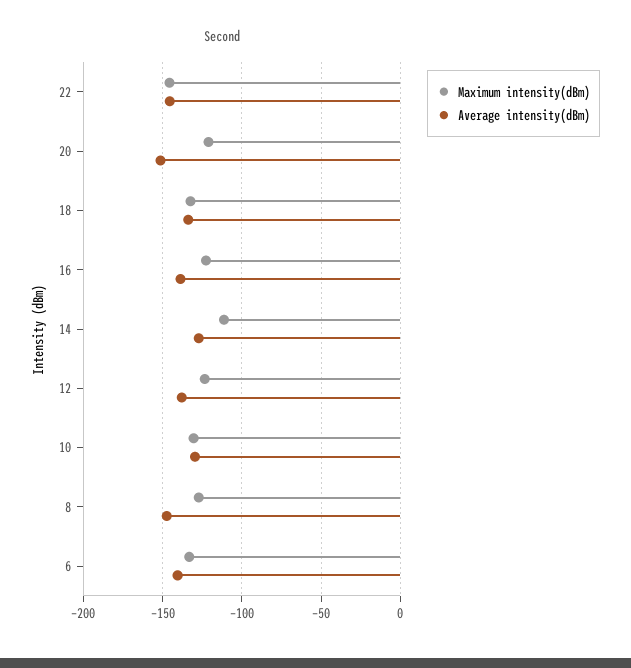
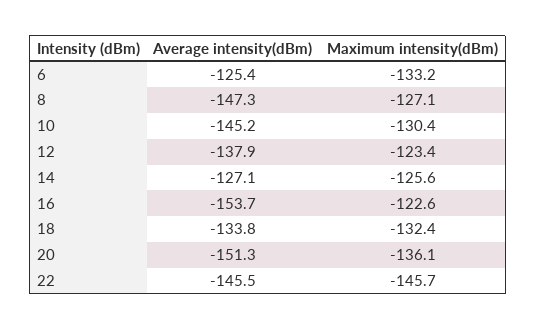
  {
    "Maximum intensity(dBm)": {
      "22": -145.7,
-     "20": -120,
+     "20": -136.1,
      "18": -132.4,
      "16": -122.6,
-     "14": -110,
+     "14": -125.6,
      "12": -123.4,
      "10": -130.4,
      "8": -127.1,
      "6": -133.2
    },
    "Average intensity(dBm)": {
      "22": -145.5,
      "20": -151.3,
      "18": -133.8,
-     "16": -140,
+     "16": -153.7,
      "14": -127.1,
      "12": -137.9,
-     "10": -130,
+     "10": -145.2,
      "8": -147.3,
-     "6": -140
+     "6": -125.4
    }
  }

